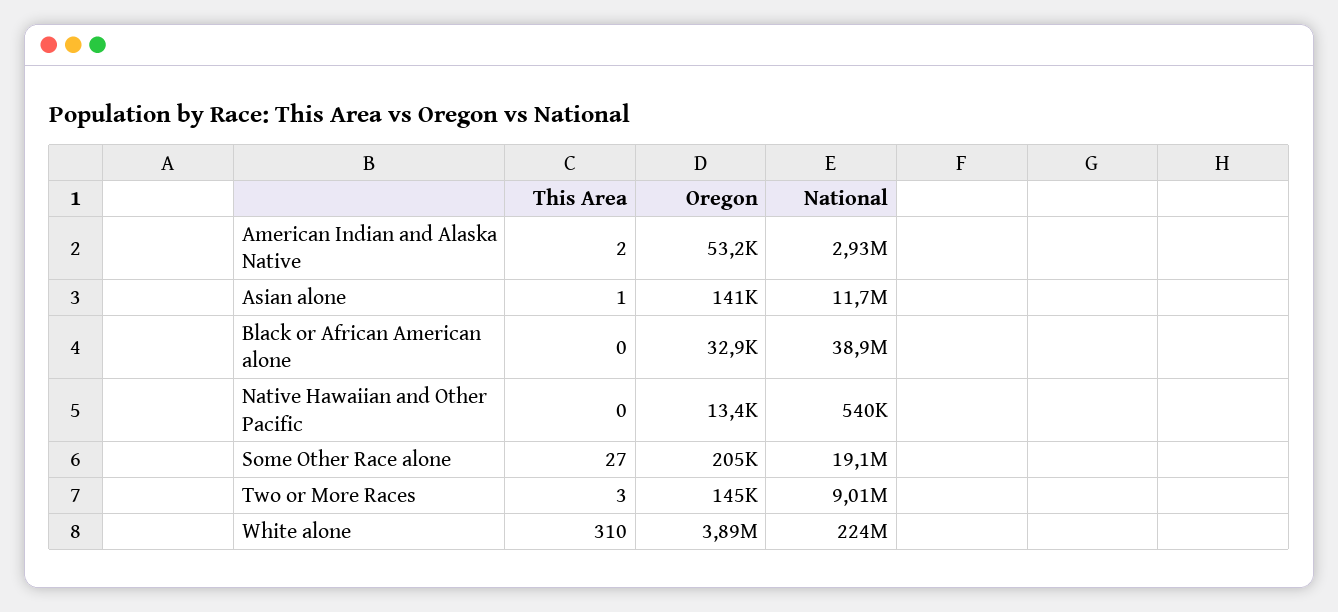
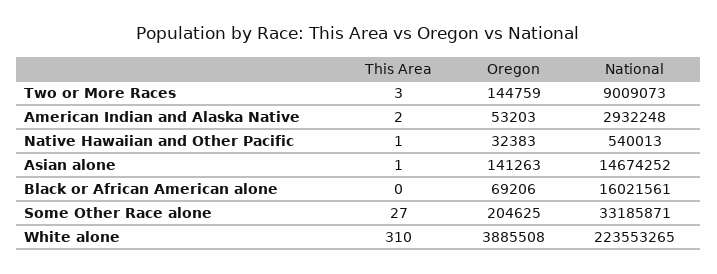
  {
    "This Area": {
      "American Indian and Alaska Native": 2,
      "Asian alone": 1,
      "Black or African American alone": 0,
-     "Native Hawaiian and Other Pacific": 0,
+     "Native Hawaiian and Other Pacific": 1,
      "Some Other Race alone": 27,
      "Two or More Races": 3,
      "White alone": 310
    },
    "Oregon": {
      "American Indian and Alaska Native": 53203,
      "Asian alone": 141263,
-     "Black or African American alone": 32900,
+     "Black or African American alone": 69206,
-     "Native Hawaiian and Other Pacific": 13400,
+     "Native Hawaiian and Other Pacific": 32383,
      "Some Other Race alone": 204625,
      "Two or More Races": 144759,
      "White alone": 3885508
    },
    "National": {
      "American Indian and Alaska Native": 2932248,
-     "Asian alone": 11700000,
+     "Asian alone": 14674252,
-     "Black or African American alone": 38900000,
+     "Black or African American alone": 16021561,
      "Native Hawaiian and Other Pacific": 540013,
-     "Some Other Race alone": 19100000,
+     "Some Other Race alone": 33185871,
      "Two or More Races": 9009073,
      "White alone": 223553265
    }
  }

